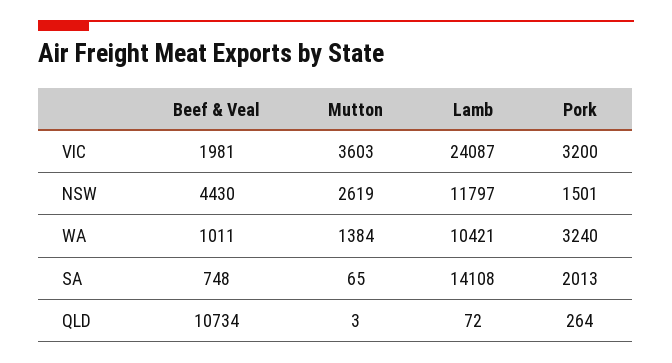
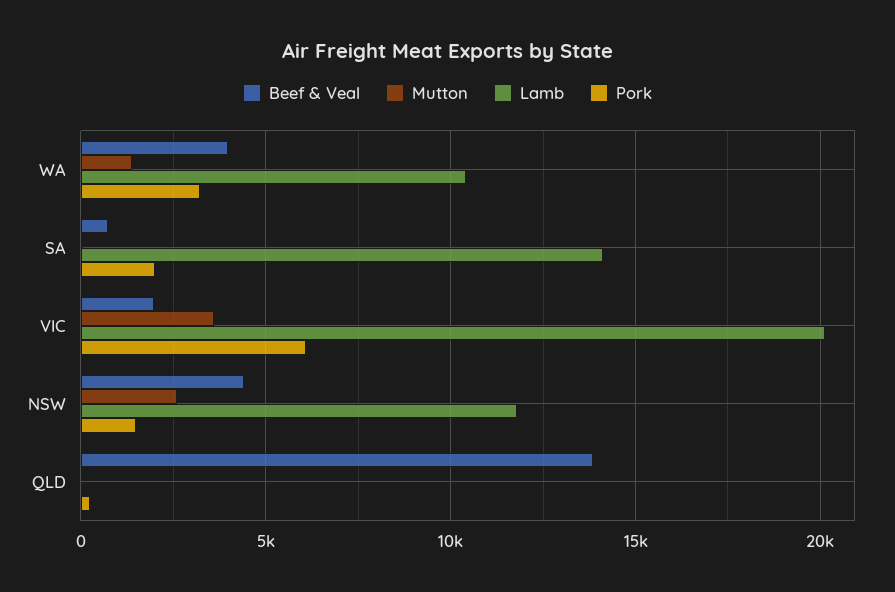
  {
    "Beef & Veal": {
      "VIC": 1981,
      "NSW": 4430,
-     "WA": 1011,
+     "WA": 4000,
      "SA": 748,
-     "QLD": 10734
+     "QLD": 14000
    },
    "Mutton": {
      "VIC": 3603,
      "NSW": 2619,
      "WA": 1384,
      "SA": 65,
      "QLD": 3
    },
    "Lamb": {
-     "VIC": 24087,
+     "VIC": 20000,
      "NSW": 11797,
      "WA": 10421,
      "SA": 14108,
      "QLD": 72
    },
    "Pork": {
-     "VIC": 3200,
+     "VIC": 6000,
      "NSW": 1501,
      "WA": 3240,
      "SA": 2013,
      "QLD": 264
    }
  }

